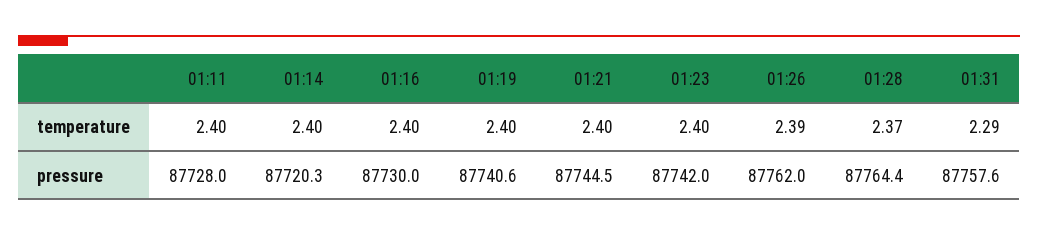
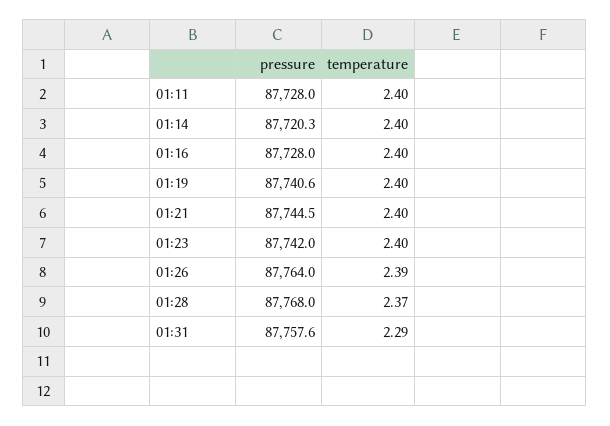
  {
    "01:11": {
      "temperature": 2.4,
      "pressure": 87728
    },
    "01:14": {
      "temperature": 2.4,
      "pressure": 87720.3
    },
    "01:16": {
      "temperature": 2.4,
-     "pressure": 87730
+     "pressure": 87728
    },
    "01:19": {
      "temperature": 2.4,
      "pressure": 87740.6
    },
    "01:21": {
      "temperature": 2.4,
      "pressure": 87744.5
    },
    "01:23": {
      "temperature": 2.4,
      "pressure": 87742
    },
    "01:26": {
      "temperature": 2.39,
-     "pressure": 87762
+     "pressure": 87764
    },
    "01:28": {
      "temperature": 2.37,
-     "pressure": 87764.4
+     "pressure": 87768
    },
    "01:31": {
      "temperature": 2.29,
      "pressure": 87757.6
    }
  }

